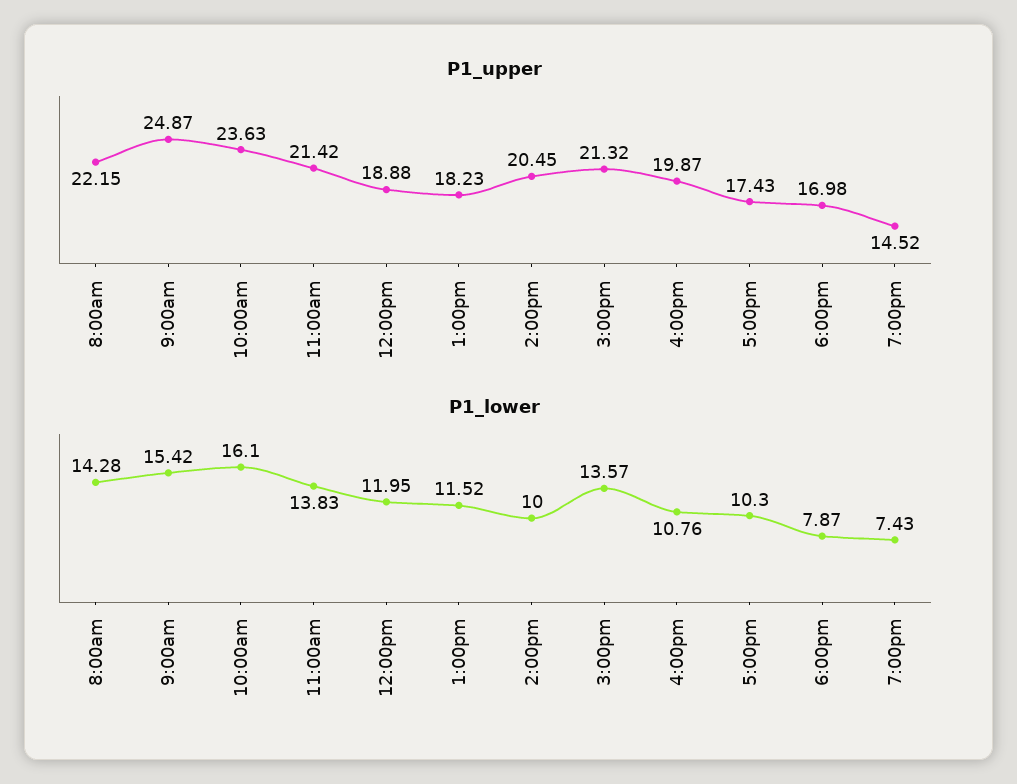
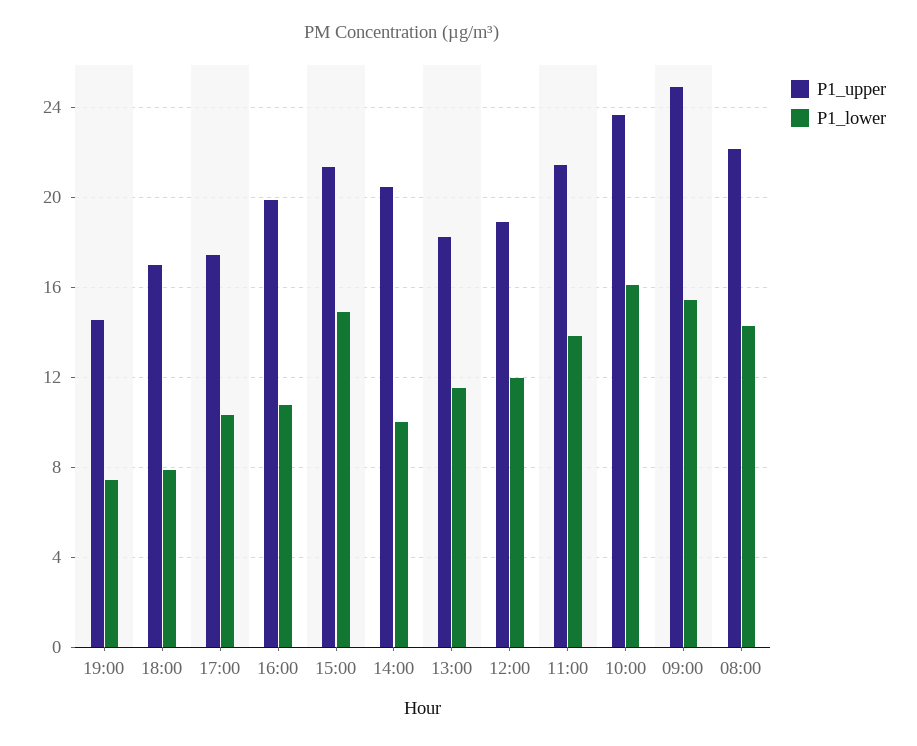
  {
    "P1_upper": {
      "8:00am": 22.15,
      "9:00am": 24.87,
      "10:00am": 23.63,
      "11:00am": 21.42,
      "12:00pm": 18.88,
      "1:00pm": 18.23,
      "2:00pm": 20.45,
      "3:00pm": 21.32,
      "4:00pm": 19.87,
      "5:00pm": 17.43,
      "6:00pm": 16.98,
      "7:00pm": 14.52
    },
    "P1_lower": {
      "8:00am": 14.28,
      "9:00am": 15.42,
      "10:00am": 16.1,
      "11:00am": 13.83,
      "12:00pm": 11.95,
      "1:00pm": 11.52,
      "2:00pm": 10,
-     "3:00pm": 13.57,
+     "3:00pm": 15,
      "4:00pm": 10.76,
      "5:00pm": 10.3,
      "6:00pm": 7.87,
      "7:00pm": 7.43
    }
  }

